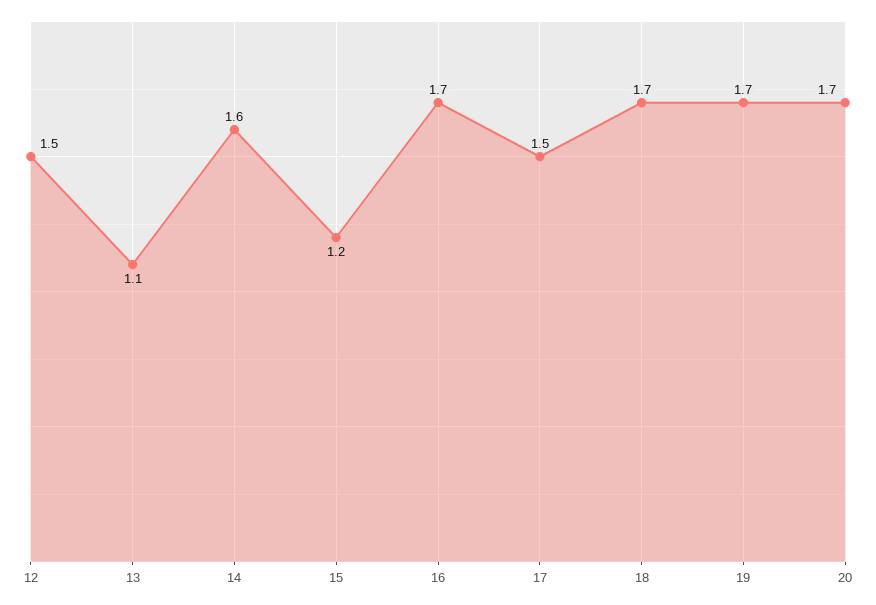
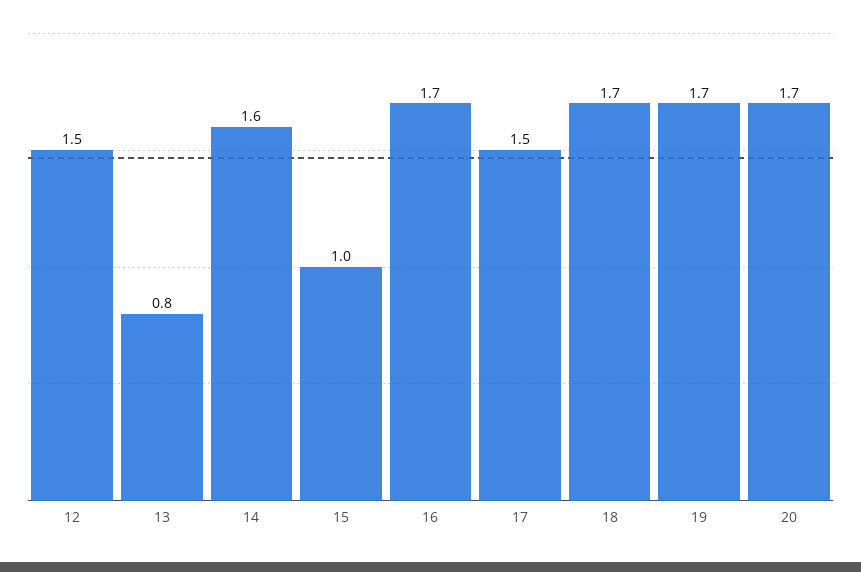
  {
    "12": 1.5,
-   "13": 1.1,
+   "13": 0.8,
    "14": 1.6,
-   "15": 1.2,
+   "15": 1,
    "16": 1.7,
    "17": 1.5,
    "18": 1.7,
    "19": 1.7,
    "20": 1.7
  }

